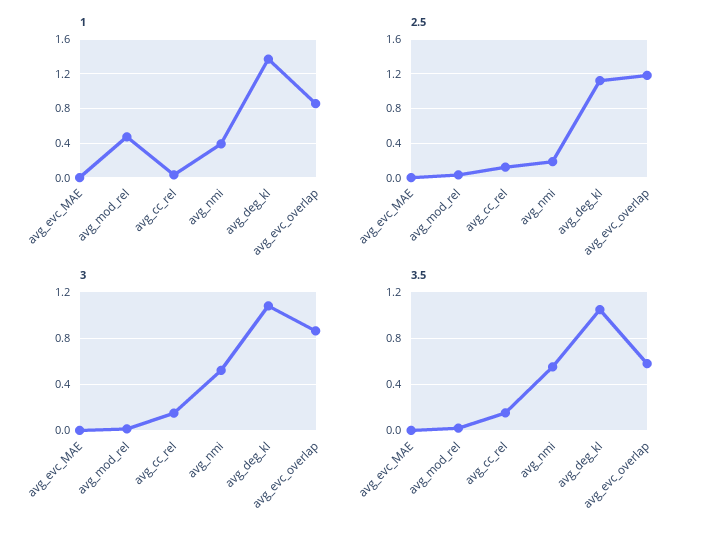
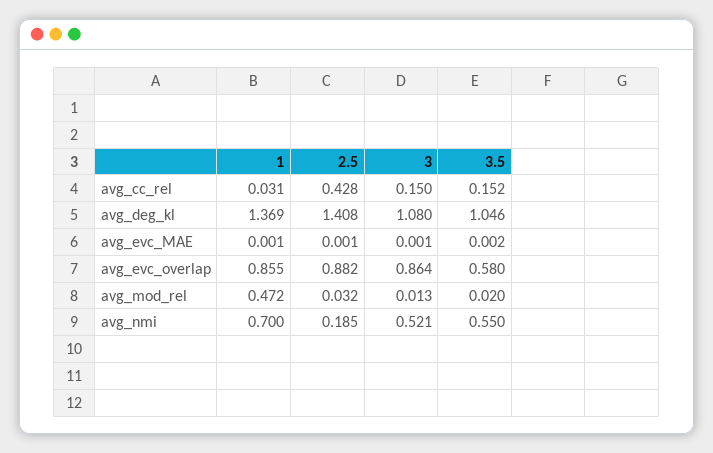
  {
    "1": {
      "avg_evc_MAE": 0.001,
      "avg_mod_rel": 0.472,
      "avg_cc_rel": 0.031,
-     "avg_nmi": 0.4,
+     "avg_nmi": 0.7,
      "avg_deg_kl": 1.369,
      "avg_evc_overlap": 0.855
    },
    "2.5": {
      "avg_evc_MAE": 0.001,
      "avg_mod_rel": 0.032,
-     "avg_cc_rel": 0.1,
+     "avg_cc_rel": 0.428,
      "avg_nmi": 0.185,
-     "avg_deg_kl": 1.1,
+     "avg_deg_kl": 1.408,
-     "avg_evc_overlap": 1.2
+     "avg_evc_overlap": 0.882
    },
    "3": {
      "avg_evc_MAE": 0.001,
      "avg_mod_rel": 0.013,
      "avg_cc_rel": 0.15,
      "avg_nmi": 0.521,
      "avg_deg_kl": 1.08,
      "avg_evc_overlap": 0.864
    },
    "3.5": {
      "avg_evc_MAE": 0.002,
      "avg_mod_rel": 0.02,
      "avg_cc_rel": 0.152,
      "avg_nmi": 0.55,
      "avg_deg_kl": 1.046,
      "avg_evc_overlap": 0.58
    }
  }

